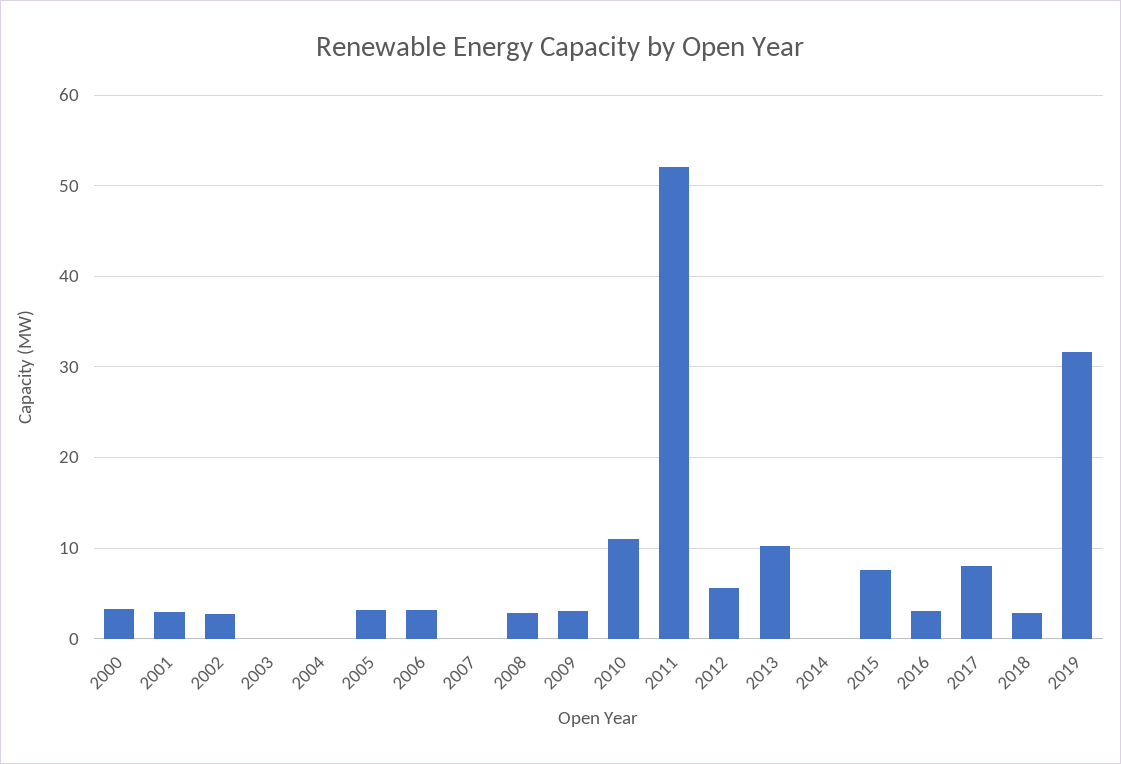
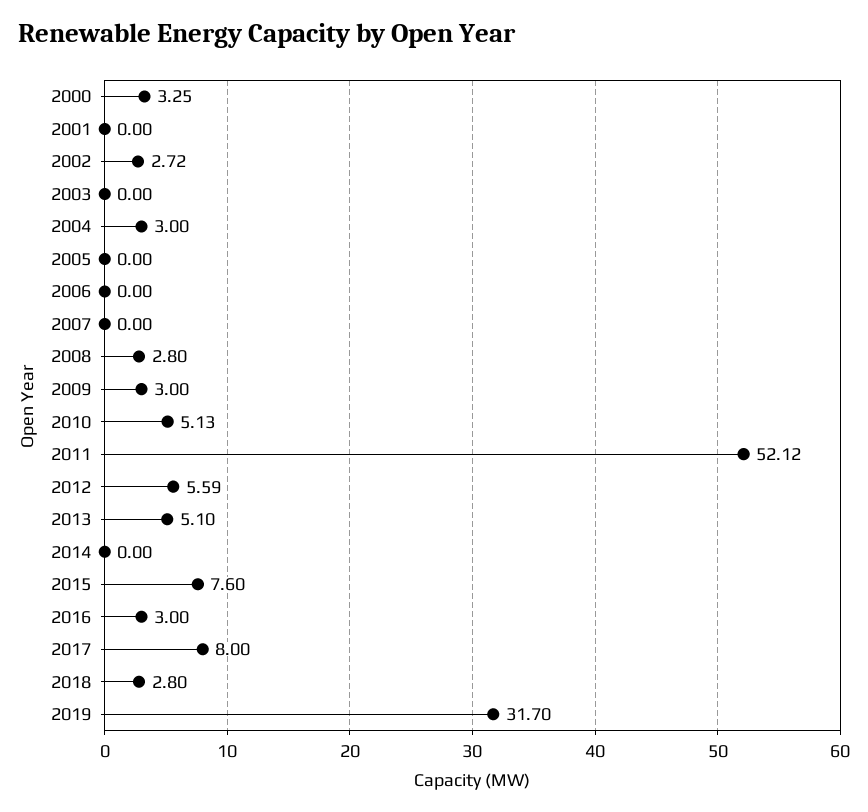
  {
    "2000": 3.25,
-   "2001": 3,
+   "2001": 0,
    "2002": 2.72,
    "2003": 0,
-   "2004": 0,
+   "2004": 3,
-   "2005": 3,
+   "2005": 0,
-   "2006": 3,
+   "2006": 0,
    "2007": 0,
    "2008": 2.8,
    "2009": 3,
-   "2010": 11,
+   "2010": 5.13,
    "2011": 52.12,
    "2012": 5.59,
-   "2013": 10,
+   "2013": 5.1,
    "2014": 0,
    "2015": 7.6,
    "2016": 3,
    "2017": 8,
    "2018": 2.8,
    "2019": 31.7
  }

